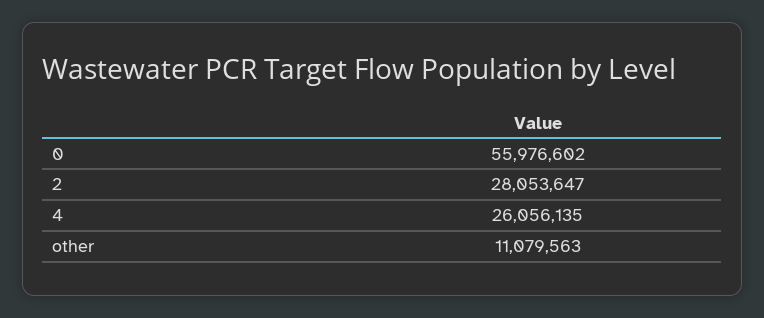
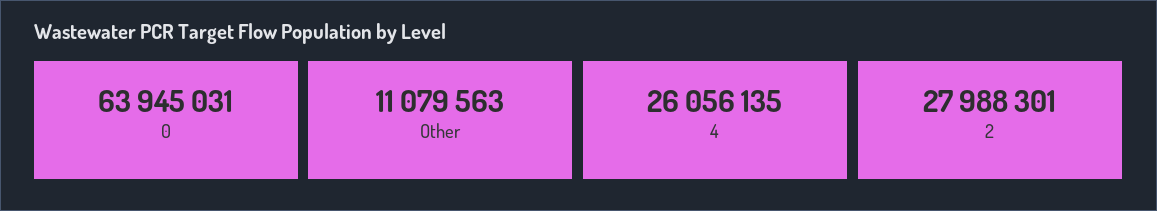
  {
-   "0": 55976602,
+   "0": 63945031,
-   "2": 28053647,
+   "2": 27988301,
    "4": 26056135,
    "other": 11079563
  }

